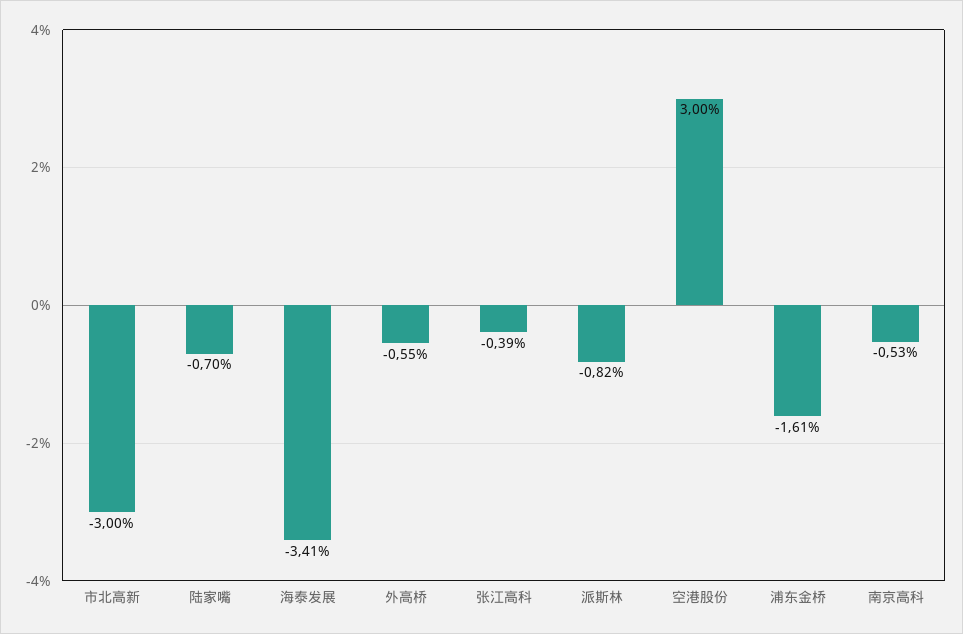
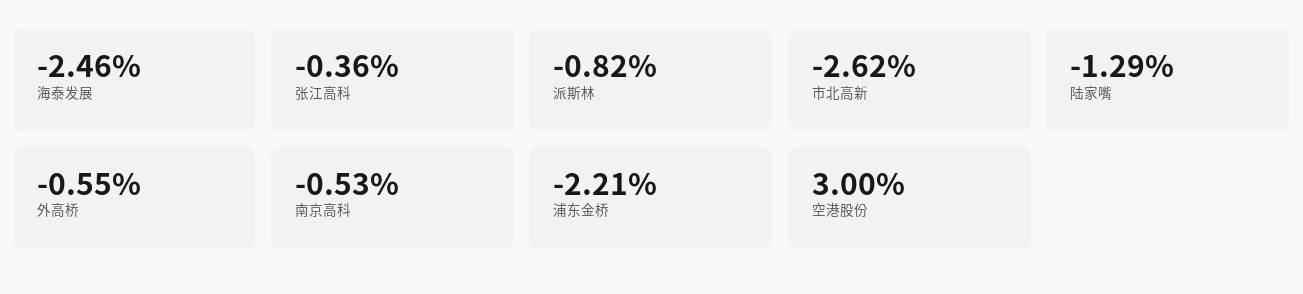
  {
-   "市北高新": -3,
+   "市北高新": -2.62,
-   "陆家嘴": -0.7,
+   "陆家嘴": -1.29,
-   "海泰发展": -3.41,
+   "海泰发展": -2.46,
    "外高桥": -0.55,
-   "张江高科": -0.39,
+   "张江高科": -0.36,
    "派斯林": -0.82,
    "空港股份": 3,
-   "浦东金桥": -1.61,
+   "浦东金桥": -2.21,
    "南京高科": -0.53
  }

